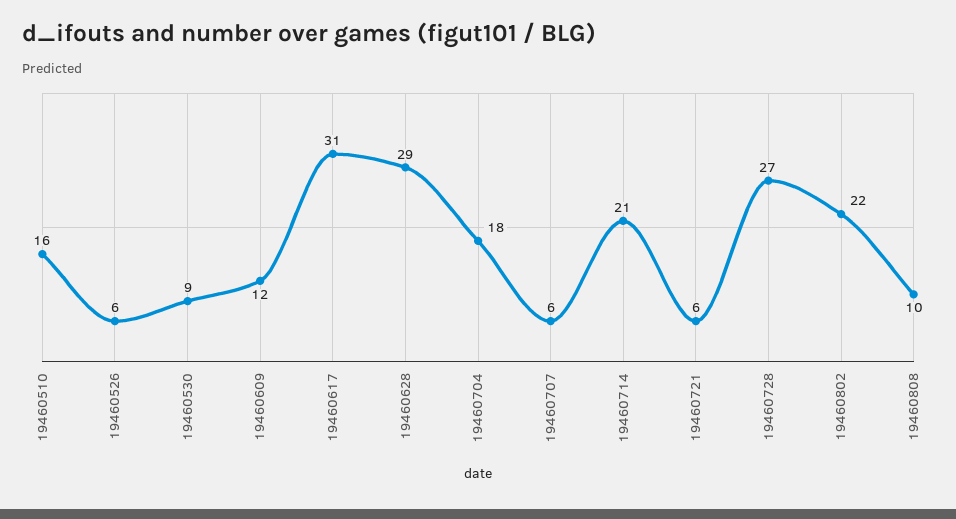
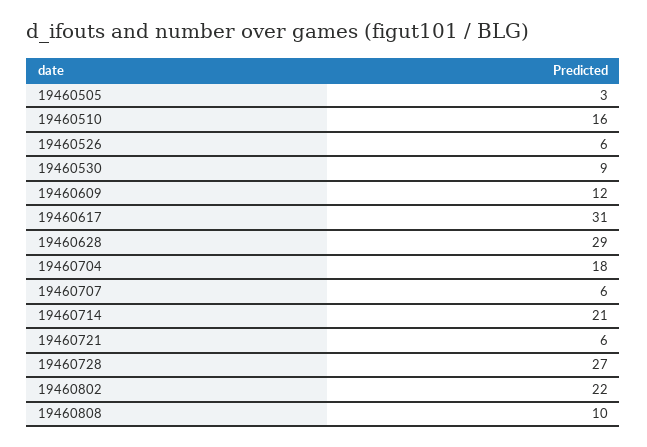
  {
    "19460510": 16,
    "19460526": 6,
    "19460530": 9,
    "19460609": 12,
    "19460617": 31,
    "19460628": 29,
    "19460704": 18,
    "19460707": 6,
    "19460714": 21,
    "19460721": 6,
    "19460728": 27,
    "19460802": 22,
-   "19460808": 10
+   "19460808": 10,
+   "19460505": 3
  }

